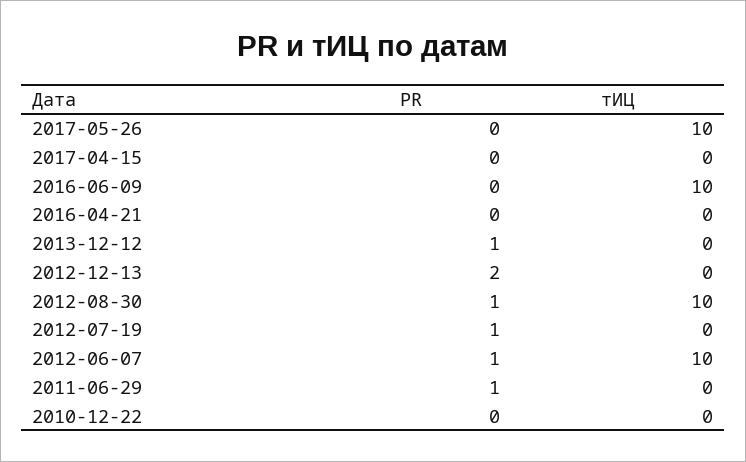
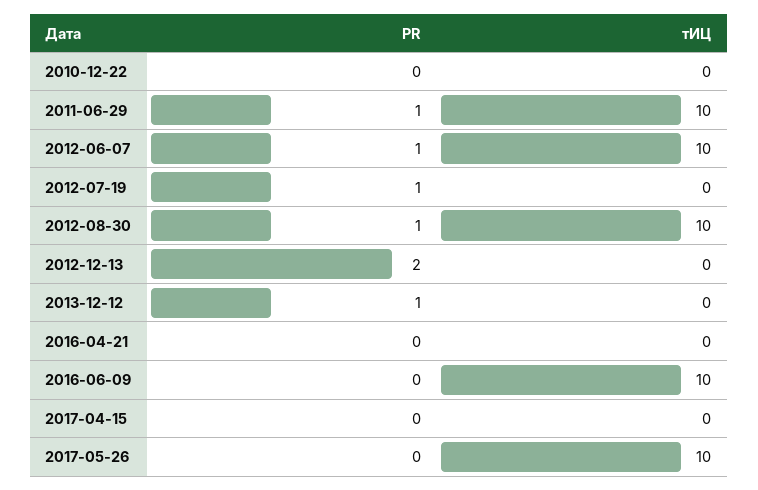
  {
    "PR": {
      "2017-05-26": 0,
      "2017-04-15": 0,
      "2016-06-09": 0,
      "2016-04-21": 0,
      "2013-12-12": 1,
      "2012-12-13": 2,
      "2012-08-30": 1,
      "2012-07-19": 1,
      "2012-06-07": 1,
      "2011-06-29": 1,
      "2010-12-22": 0
    },
    "тИЦ": {
      "2017-05-26": 10,
      "2017-04-15": 0,
      "2016-06-09": 10,
      "2016-04-21": 0,
      "2013-12-12": 0,
      "2012-12-13": 0,
      "2012-08-30": 10,
      "2012-07-19": 0,
      "2012-06-07": 10,
-     "2011-06-29": 0,
+     "2011-06-29": 10,
      "2010-12-22": 0
    }
  }

